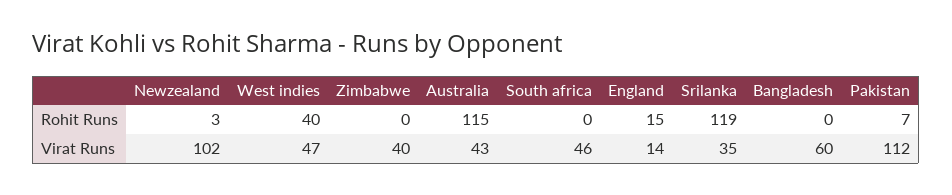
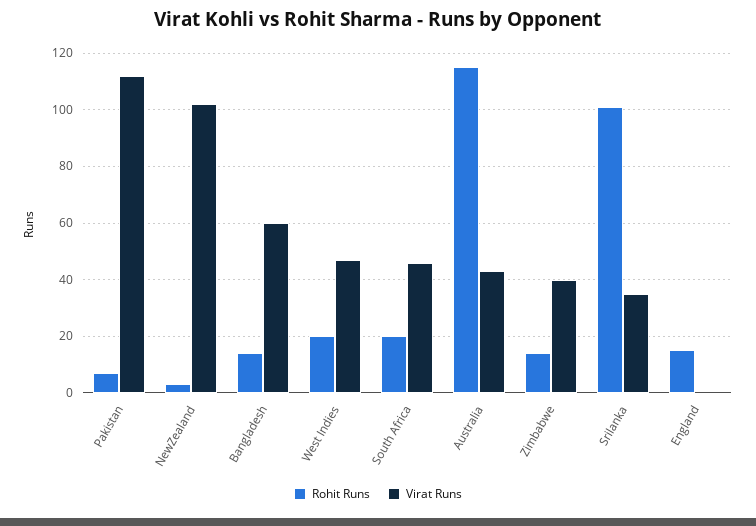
  {
    "Rohit Runs": {
      "Newzealand": 3,
-     "West indies": 40,
+     "West indies": 20,
-     "Zimbabwe": 0,
+     "Zimbabwe": 15,
      "Australia": 115,
-     "South africa": 0,
+     "South africa": 20,
      "England": 15,
-     "Srilanka": 119,
+     "Srilanka": 100,
-     "Bangladesh": 0,
+     "Bangladesh": 15,
      "Pakistan": 7
    },
    "Virat Runs": {
      "Newzealand": 102,
      "West indies": 47,
      "Zimbabwe": 40,
      "Australia": 43,
      "South africa": 46,
-     "England": 14,
+     "England": 0,
      "Srilanka": 35,
      "Bangladesh": 60,
      "Pakistan": 112
    }
  }

